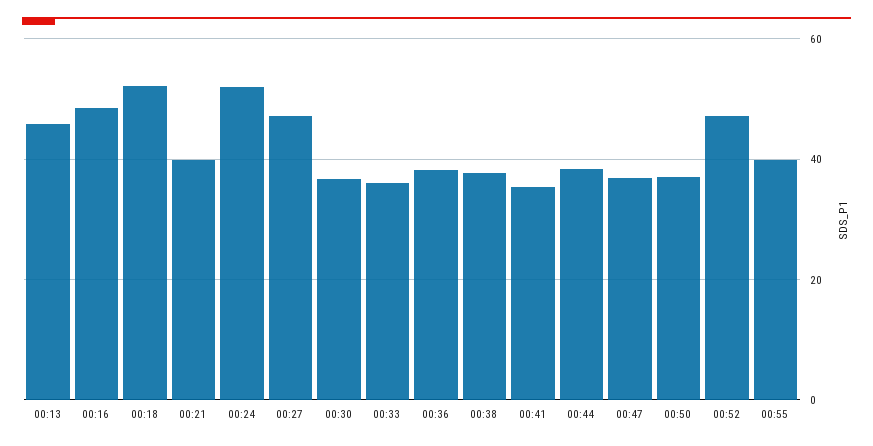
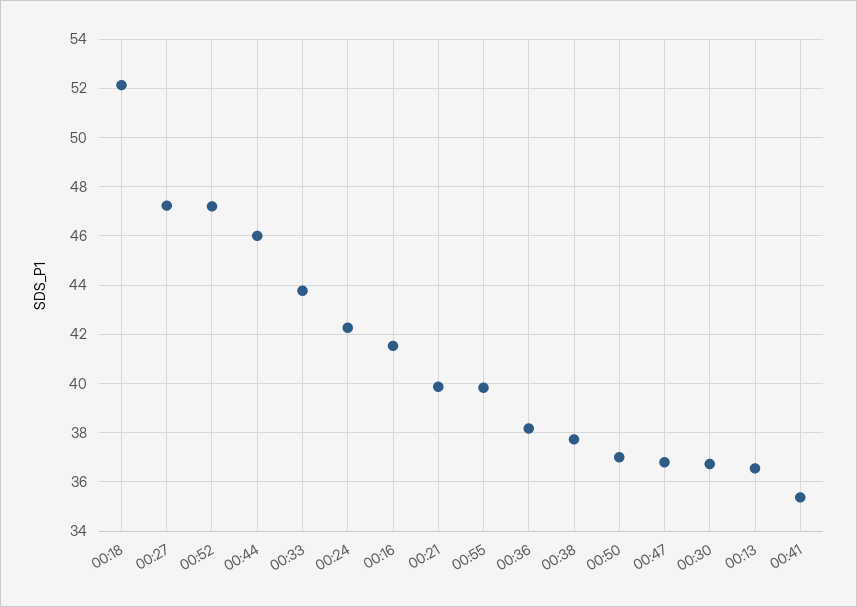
  {
-   "00:13": 46,
+   "00:13": 36.5,
-   "00:16": 48,
+   "00:16": 41.5,
    "00:18": 52.25,
    "00:21": 39.75,
-   "00:24": 52,
+   "00:24": 42.25,
    "00:27": 47.25,
    "00:30": 36.75,
-   "00:33": 36,
+   "00:33": 43.75,
    "00:36": 38.25,
    "00:38": 37.75,
    "00:41": 35.25,
-   "00:44": 38,
+   "00:44": 46,
    "00:47": 36.75,
    "00:50": 37,
    "00:52": 47.25,
    "00:55": 39.75
  }

